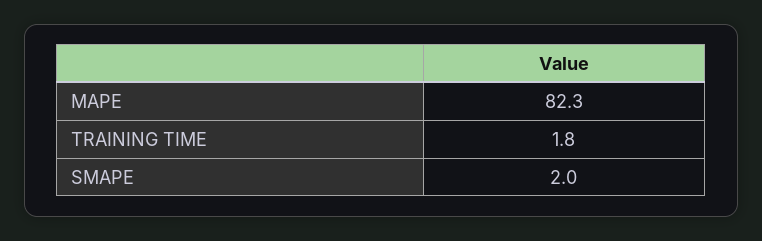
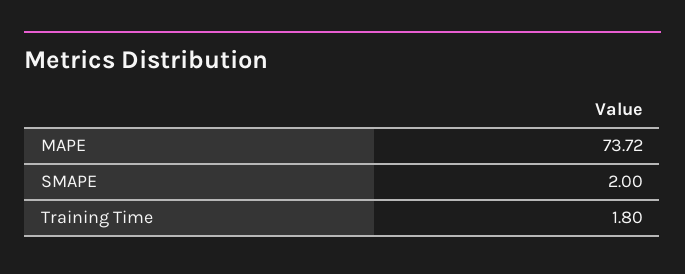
  {
-   "MAPE": 82.3,
+   "MAPE": 73.72,
    "TRAINING TIME": 1.8,
    "SMAPE": 2
  }

